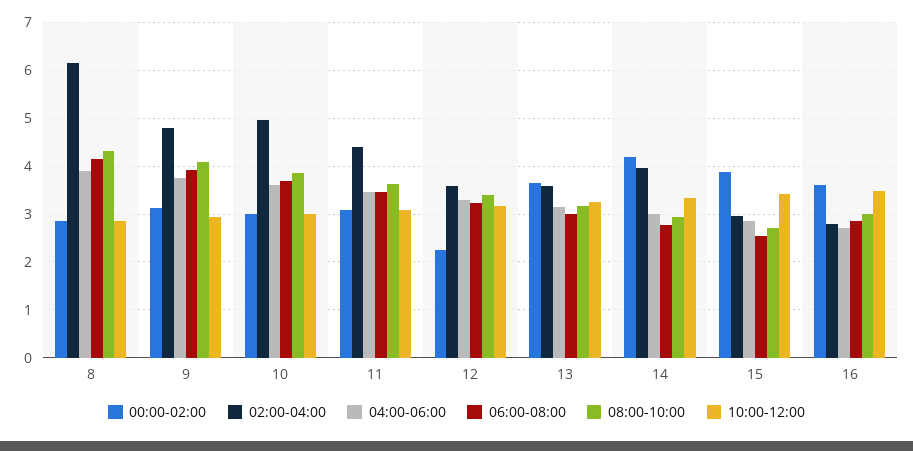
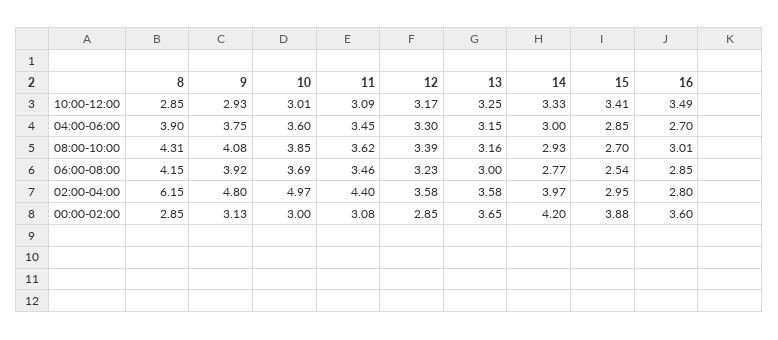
  {
    "00:00-02:00": {
      "8": 2.85,
      "9": 3.13,
      "10": 3,
      "11": 3.08,
-     "12": 2.2,
+     "12": 2.85,
      "13": 3.65,
      "14": 4.2,
      "15": 3.88,
      "16": 3.6
    },
    "02:00-04:00": {
      "8": 6.15,
      "9": 4.8,
      "10": 4.97,
      "11": 4.4,
      "12": 3.58,
      "13": 3.58,
      "14": 3.97,
      "15": 2.95,
      "16": 2.8
    },
    "04:00-06:00": {
      "8": 3.9,
      "9": 3.75,
      "10": 3.6,
      "11": 3.45,
      "12": 3.3,
      "13": 3.15,
      "14": 3,
      "15": 2.85,
      "16": 2.7
    },
    "06:00-08:00": {
      "8": 4.15,
      "9": 3.92,
      "10": 3.69,
      "11": 3.46,
      "12": 3.23,
      "13": 3,
      "14": 2.77,
      "15": 2.54,
      "16": 2.85
    },
    "08:00-10:00": {
      "8": 4.31,
      "9": 4.08,
      "10": 3.85,
      "11": 3.62,
      "12": 3.39,
      "13": 3.16,
      "14": 2.93,
      "15": 2.7,
      "16": 3.01
    },
    "10:00-12:00": {
      "8": 2.85,
      "9": 2.93,
      "10": 3.01,
      "11": 3.09,
      "12": 3.17,
      "13": 3.25,
      "14": 3.33,
      "15": 3.41,
      "16": 3.49
    }
  }

